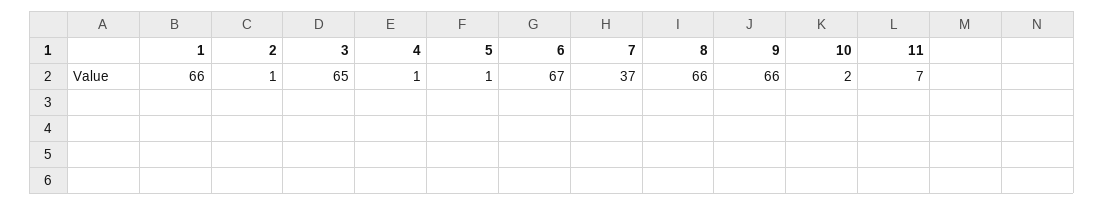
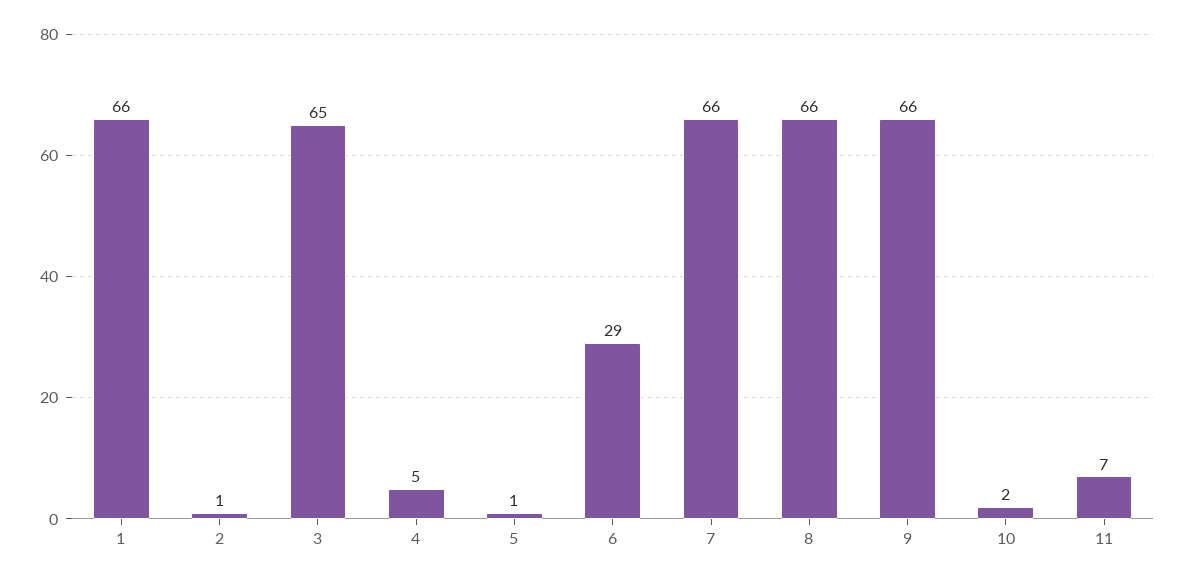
  {
    "1": 66,
    "2": 1,
    "3": 65,
-   "4": 1,
+   "4": 5,
    "5": 1,
-   "6": 67,
+   "6": 29,
-   "7": 37,
+   "7": 66,
    "8": 66,
    "9": 66,
    "10": 2,
    "11": 7
  }

